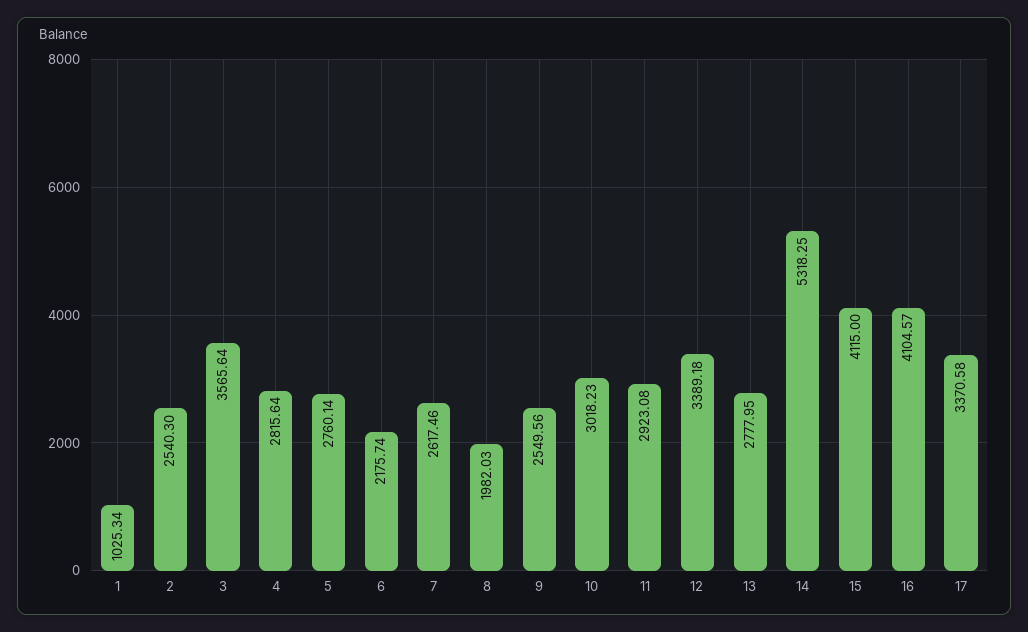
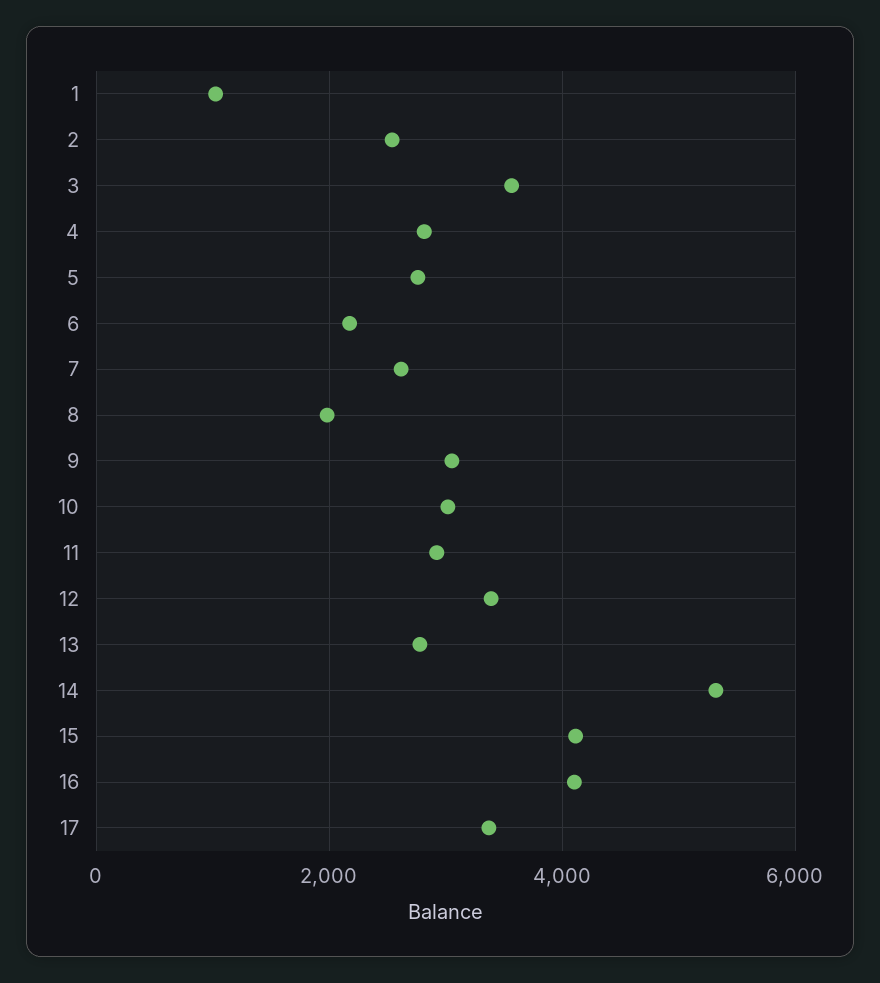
  {
    "1": 1025.34,
    "2": 2540.3,
    "3": 3565.64,
    "4": 2815.64,
    "5": 2760.14,
    "6": 2175.74,
    "7": 2617.46,
    "8": 1982.03,
-   "9": 2549.56,
+   "9": 3000,
    "10": 3018.23,
    "11": 2923.08,
    "12": 3389.18,
    "13": 2777.95,
    "14": 5318.25,
    "15": 4115,
    "16": 4104.57,
    "17": 3370.58
  }

